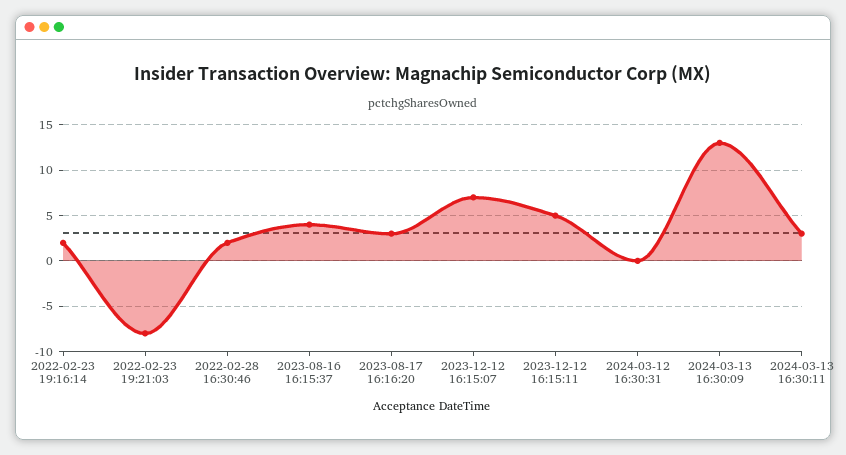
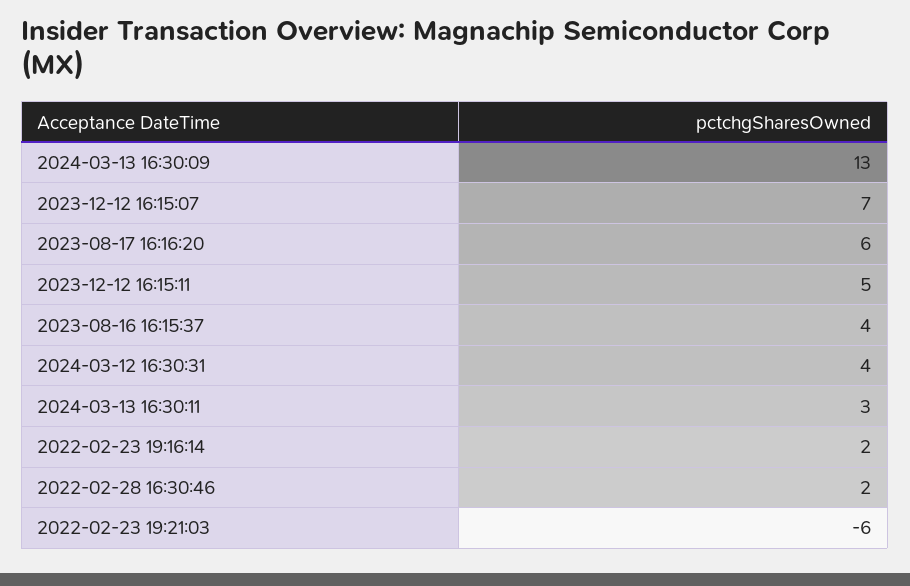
  {
    "2022-02-23 19:16:14": 2,
-   "2022-02-23 19:21:03": -8,
+   "2022-02-23 19:21:03": -6,
    "2022-02-28 16:30:46": 2,
    "2023-08-16 16:15:37": 4,
-   "2023-08-17 16:16:20": 3,
+   "2023-08-17 16:16:20": 6,
    "2023-12-12 16:15:07": 7,
    "2023-12-12 16:15:11": 5,
-   "2024-03-12 16:30:31": 0,
+   "2024-03-12 16:30:31": 4,
    "2024-03-13 16:30:09": 13,
    "2024-03-13 16:30:11": 3
  }

